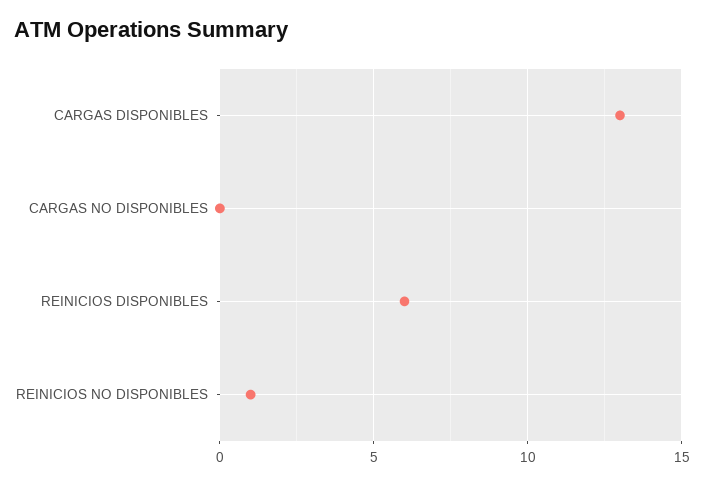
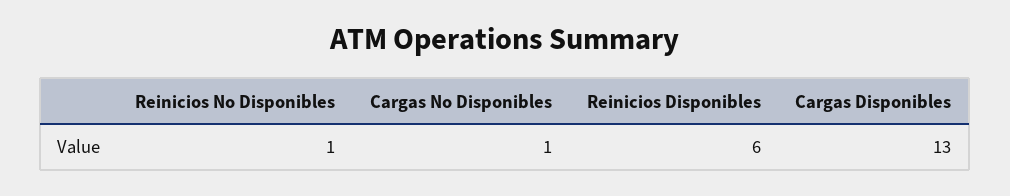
  {
    "CARGAS DISPONIBLES": 13,
-   "CARGAS NO DISPONIBLES": 0,
+   "CARGAS NO DISPONIBLES": 1,
    "REINICIOS DISPONIBLES": 6,
    "REINICIOS NO DISPONIBLES": 1
  }

